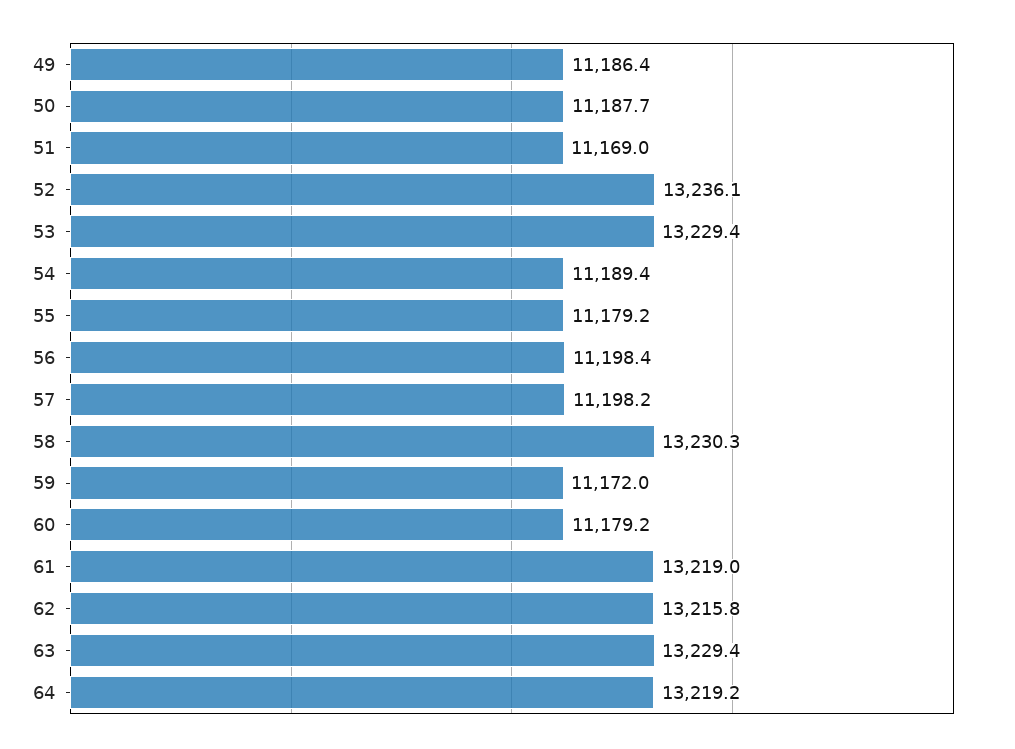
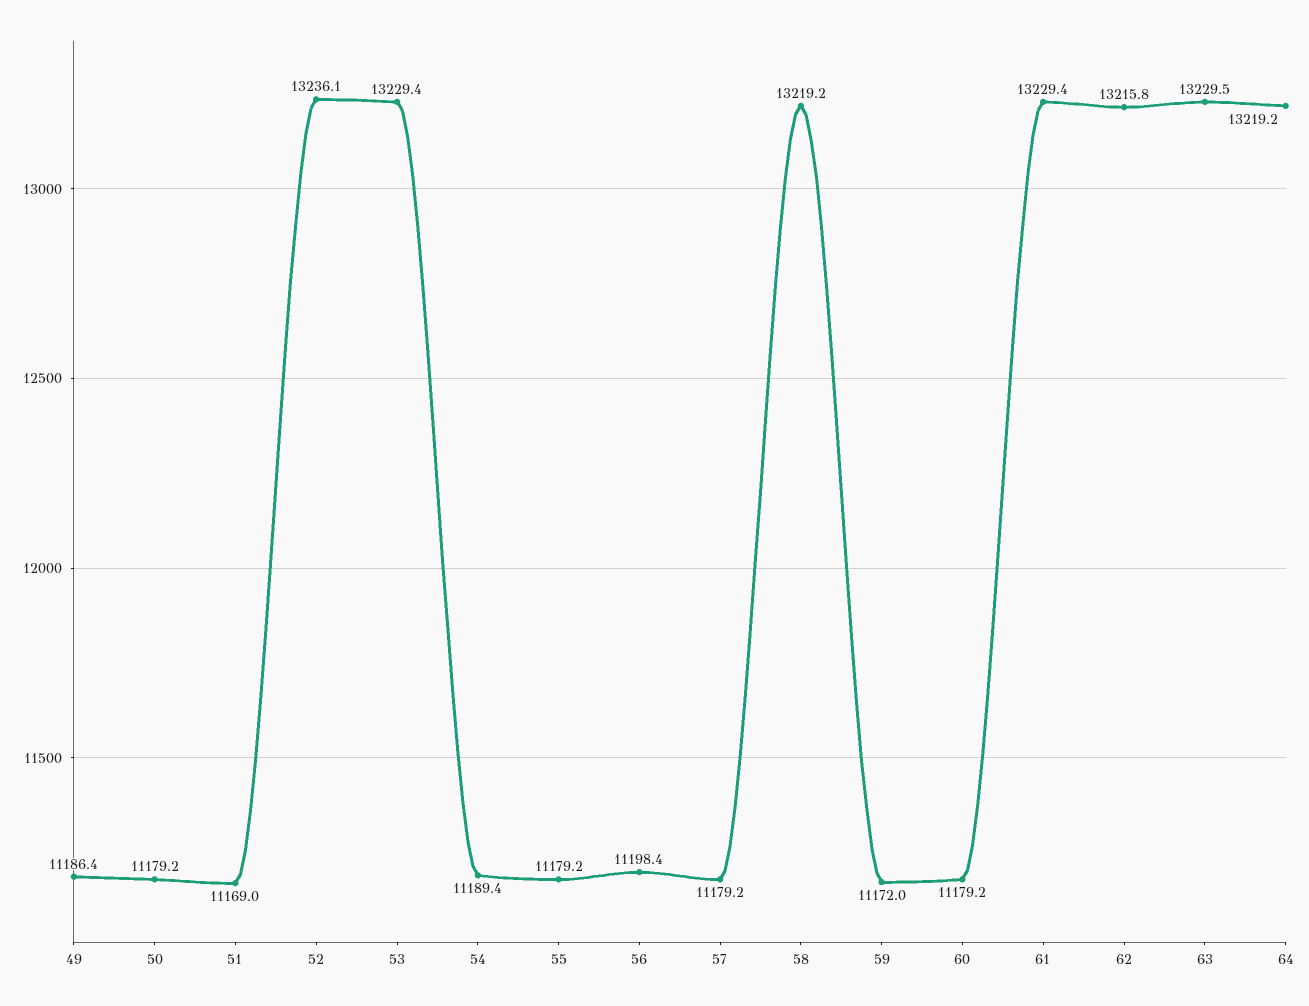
  {
    "49": 11186.4,
-   "50": 11187.7,
+   "50": 11179.2,
    "51": 11169,
    "52": 13236.1,
    "53": 13229.4,
    "54": 11189.4,
    "55": 11179.2,
    "56": 11198.4,
-   "57": 11198.2,
+   "57": 11179.2,
-   "58": 13230.3,
+   "58": 13219.2,
    "59": 11172,
    "60": 11179.2,
-   "61": 13219,
+   "61": 13229.4,
    "62": 13215.8,
-   "63": 13229.4,
+   "63": 13229.5,
    "64": 13219.2
  }

